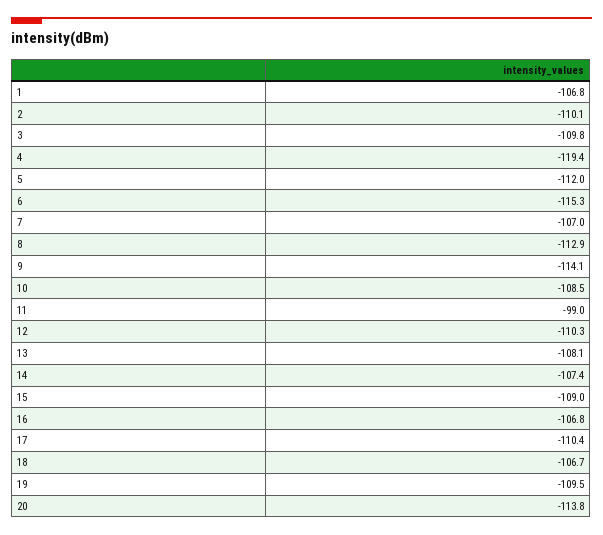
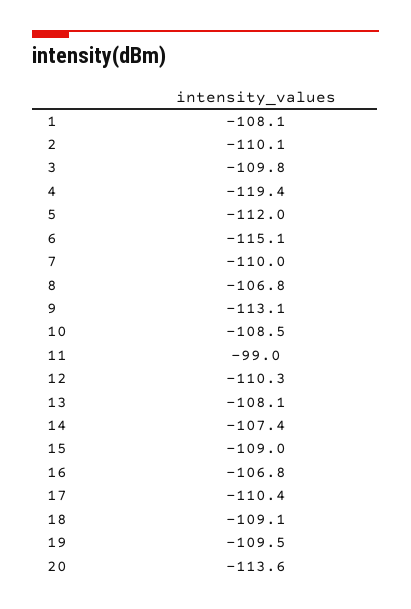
  {
-   "1": -106.8,
+   "1": -108.1,
    "2": -110.1,
    "3": -109.8,
    "4": -119.4,
    "5": -112,
-   "6": -115.3,
+   "6": -115.1,
-   "7": -107,
+   "7": -110,
-   "8": -112.9,
+   "8": -106.8,
-   "9": -114.1,
+   "9": -113.1,
    "10": -108.5,
    "11": -99,
    "12": -110.3,
    "13": -108.1,
    "14": -107.4,
    "15": -109,
    "16": -106.8,
    "17": -110.4,
-   "18": -106.7,
+   "18": -109.1,
    "19": -109.5,
-   "20": -113.8
+   "20": -113.6
  }

